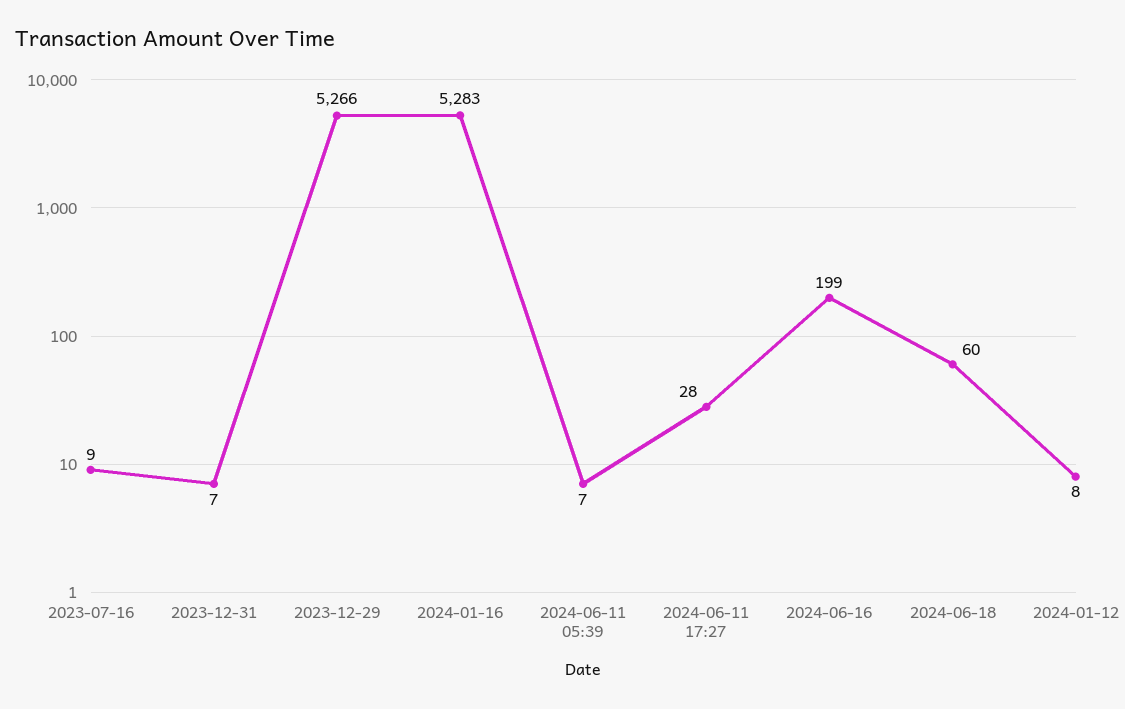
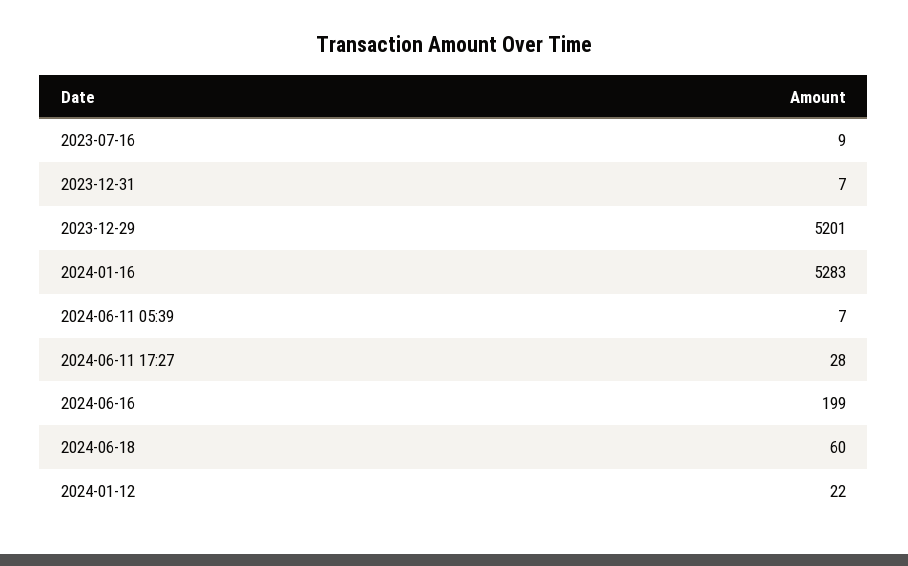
  {
    "2023-07-16": 9,
    "2023-12-31": 7,
-   "2023-12-29": 5266,
+   "2023-12-29": 5201,
    "2024-01-16": 5283,
    "2024-06-11 05:39": 7,
    "2024-06-11 17:27": 28,
    "2024-06-16": 199,
    "2024-06-18": 60,
-   "2024-01-12": 8
+   "2024-01-12": 22
  }

